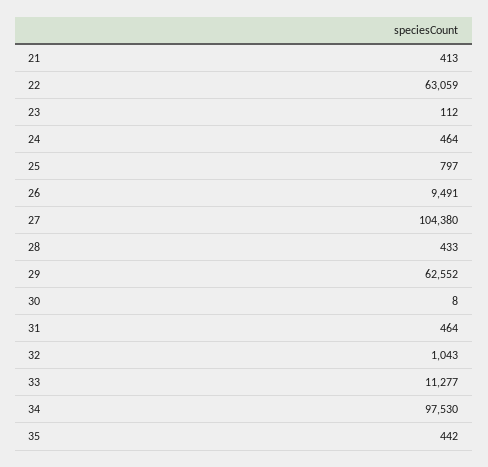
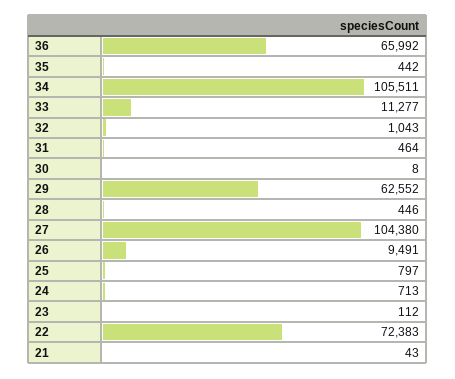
  {
-   "21": 413,
+   "21": 43,
-   "22": 63059,
+   "22": 72383,
    "23": 112,
-   "24": 464,
+   "24": 713,
    "25": 797,
    "26": 9491,
    "27": 104380,
-   "28": 433,
+   "28": 446,
    "29": 62552,
    "30": 8,
    "31": 464,
    "32": 1043,
    "33": 11277,
-   "34": 97530,
+   "34": 105511,
-   "35": 442
+   "35": 442,
+   "36": 65992
  }

